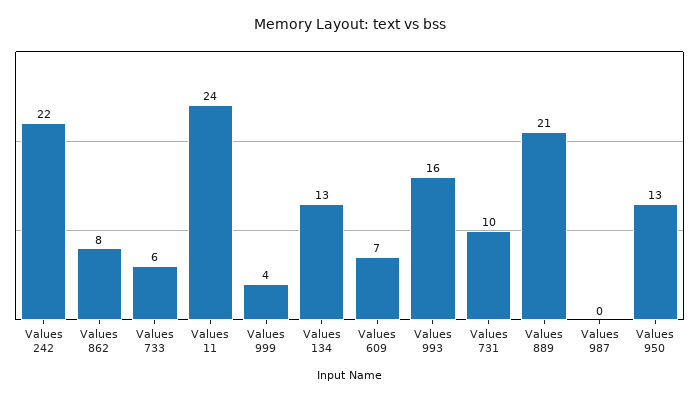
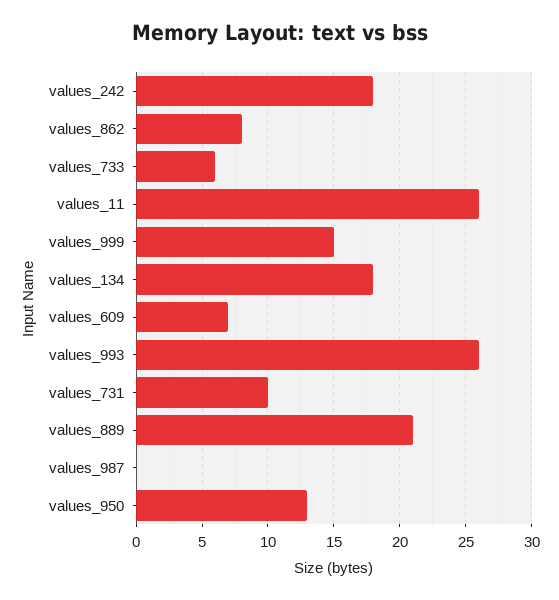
  {
-   "Values 242": 22,
+   "Values 242": 18,
    "Values 862": 8,
    "Values 733": 6,
-   "Values 11": 24,
+   "Values 11": 26,
-   "Values 999": 4,
+   "Values 999": 15,
-   "Values 134": 13,
+   "Values 134": 18,
    "Values 609": 7,
-   "Values 993": 16,
+   "Values 993": 26,
    "Values 731": 10,
    "Values 889": 21,
    "Values 987": 0,
    "Values 950": 13
  }

